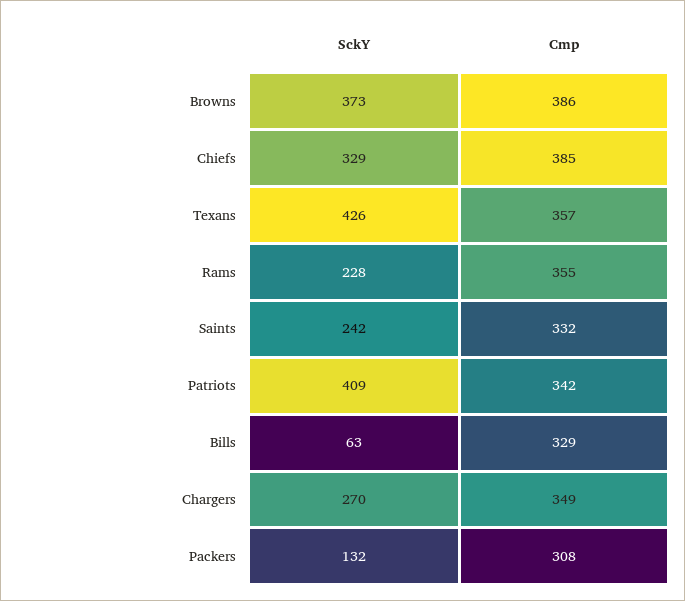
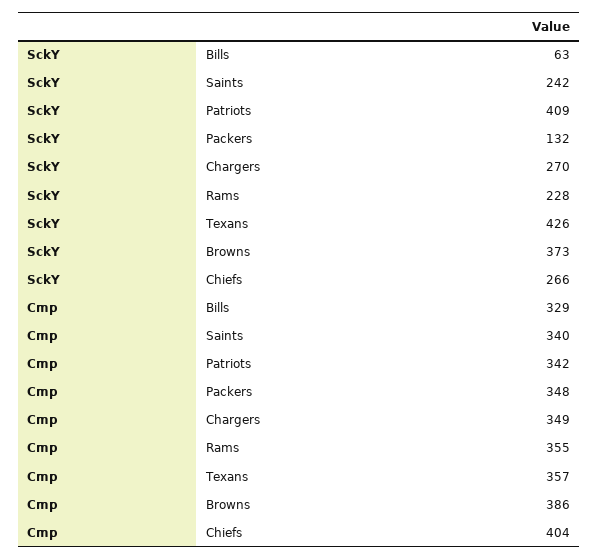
  {
    "SckY": {
      "Browns": 373,
-     "Chiefs": 329,
+     "Chiefs": 266,
      "Texans": 426,
      "Rams": 228,
      "Saints": 242,
      "Patriots": 409,
      "Bills": 63,
      "Chargers": 270,
      "Packers": 132
    },
    "Cmp": {
      "Browns": 386,
-     "Chiefs": 385,
+     "Chiefs": 404,
      "Texans": 357,
      "Rams": 355,
-     "Saints": 332,
+     "Saints": 340,
      "Patriots": 342,
      "Bills": 329,
      "Chargers": 349,
-     "Packers": 308
+     "Packers": 348
    }
  }

